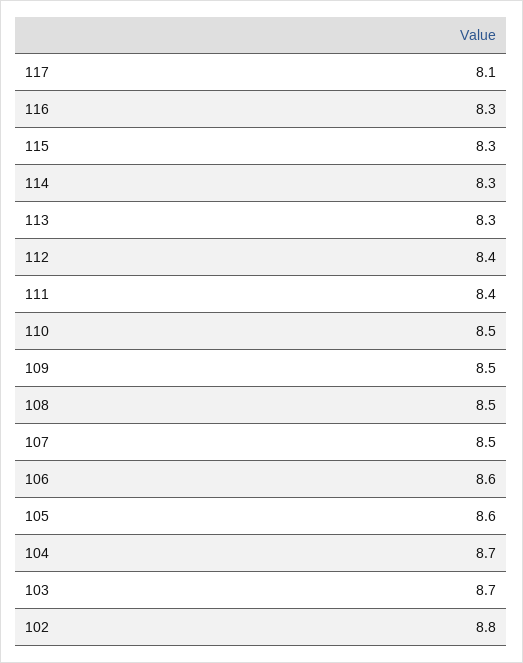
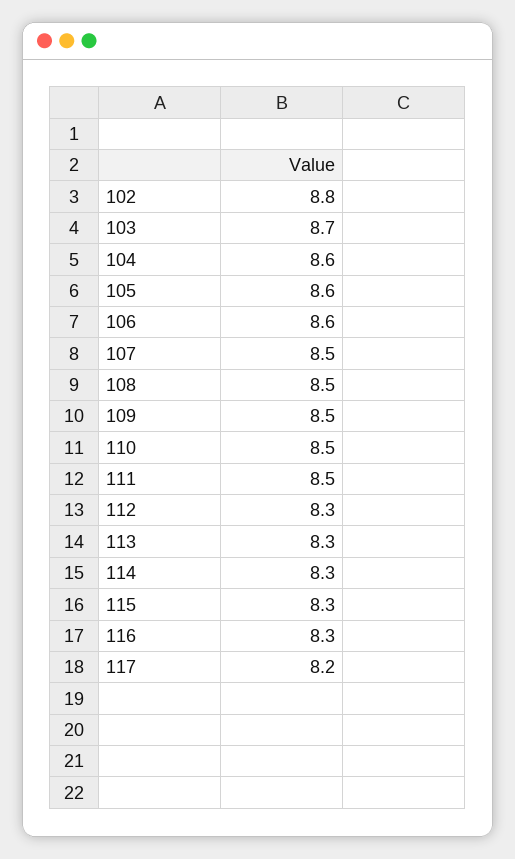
  {
-   "117": 8.1,
+   "117": 8.2,
    "116": 8.3,
    "115": 8.3,
    "114": 8.3,
    "113": 8.3,
-   "112": 8.4,
+   "112": 8.3,
-   "111": 8.4,
+   "111": 8.5,
    "110": 8.5,
    "109": 8.5,
    "108": 8.5,
    "107": 8.5,
    "106": 8.6,
    "105": 8.6,
-   "104": 8.7,
+   "104": 8.6,
    "103": 8.7,
    "102": 8.8
  }

